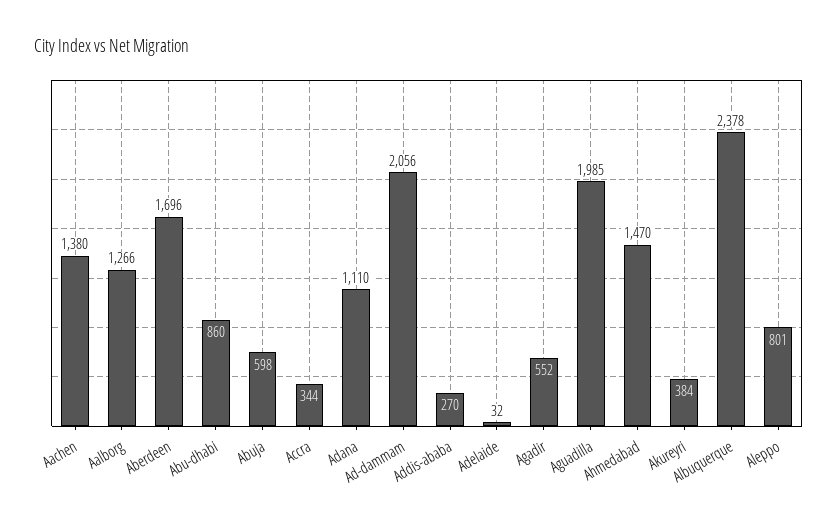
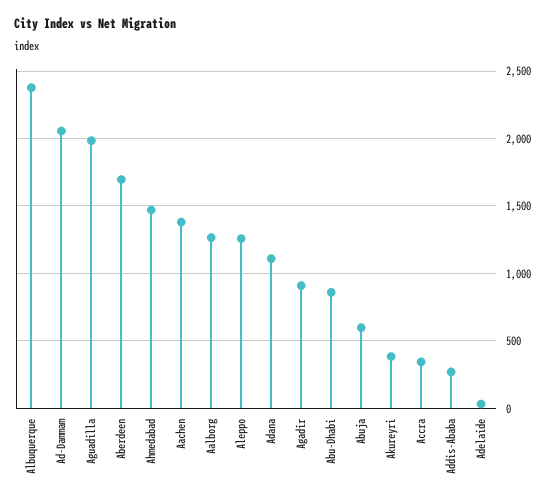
  {
    "Aachen": 1380,
    "Aalborg": 1266,
    "Aberdeen": 1696,
    "Abu-dhabi": 860,
    "Abuja": 598,
    "Accra": 344,
    "Adana": 1110,
    "Ad-dammam": 2056,
    "Addis-ababa": 270,
    "Adelaide": 32,
-   "Agadir": 552,
+   "Agadir": 900,
    "Aguadilla": 1985,
    "Ahmedabad": 1470,
    "Akureyri": 384,
    "Albuquerque": 2378,
-   "Aleppo": 801
+   "Aleppo": 1250
  }

